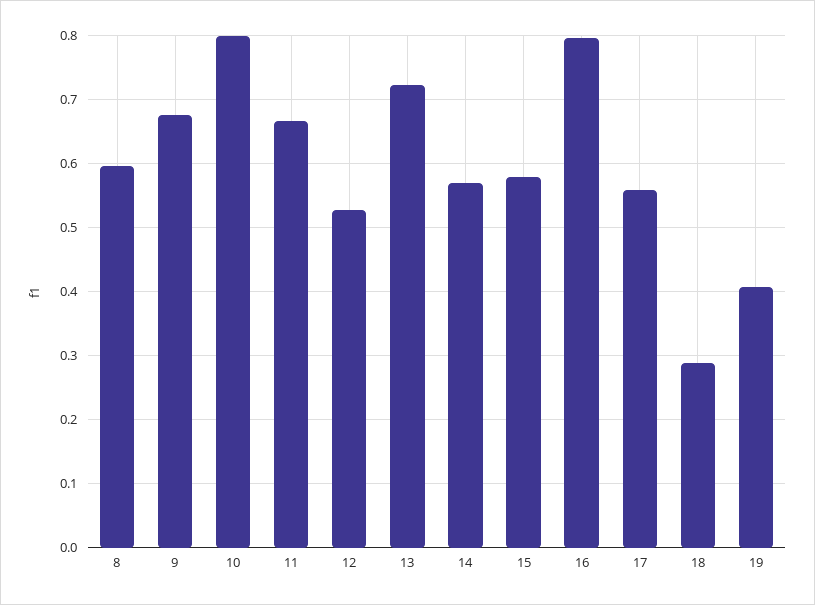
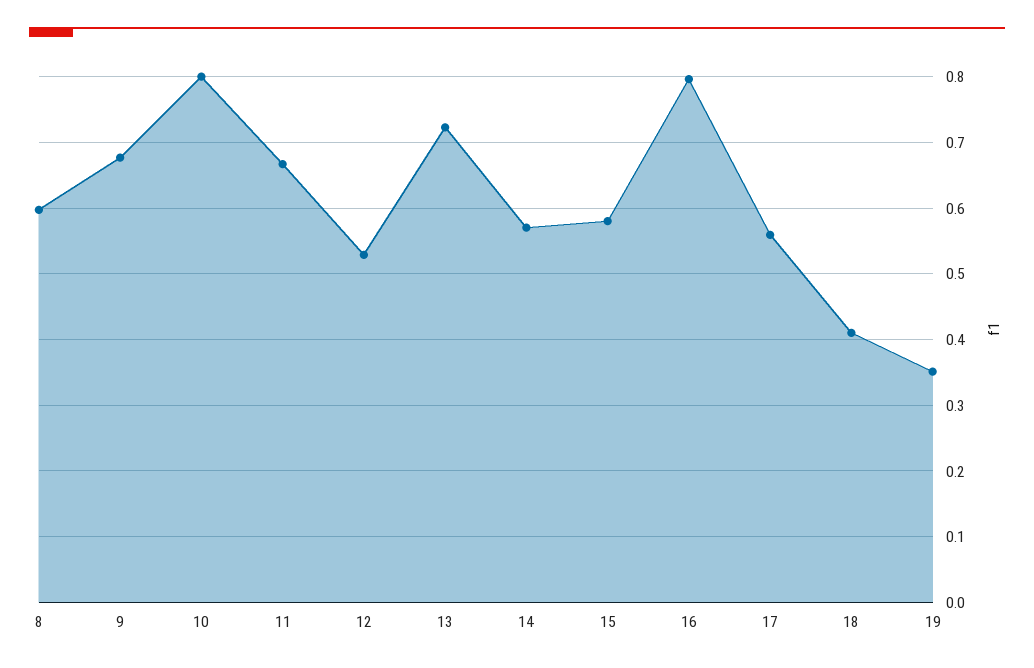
  {
    "8": 0.6,
    "9": 0.68,
    "10": 0.8,
    "11": 0.67,
    "12": 0.53,
    "13": 0.72,
    "14": 0.57,
    "15": 0.58,
    "16": 0.8,
    "17": 0.56,
-   "18": 0.29,
+   "18": 0.41,
-   "19": 0.41
+   "19": 0.35
  }

